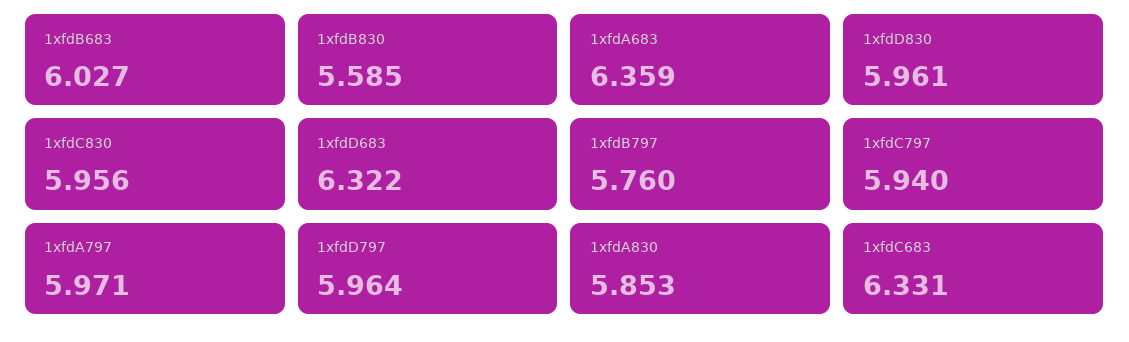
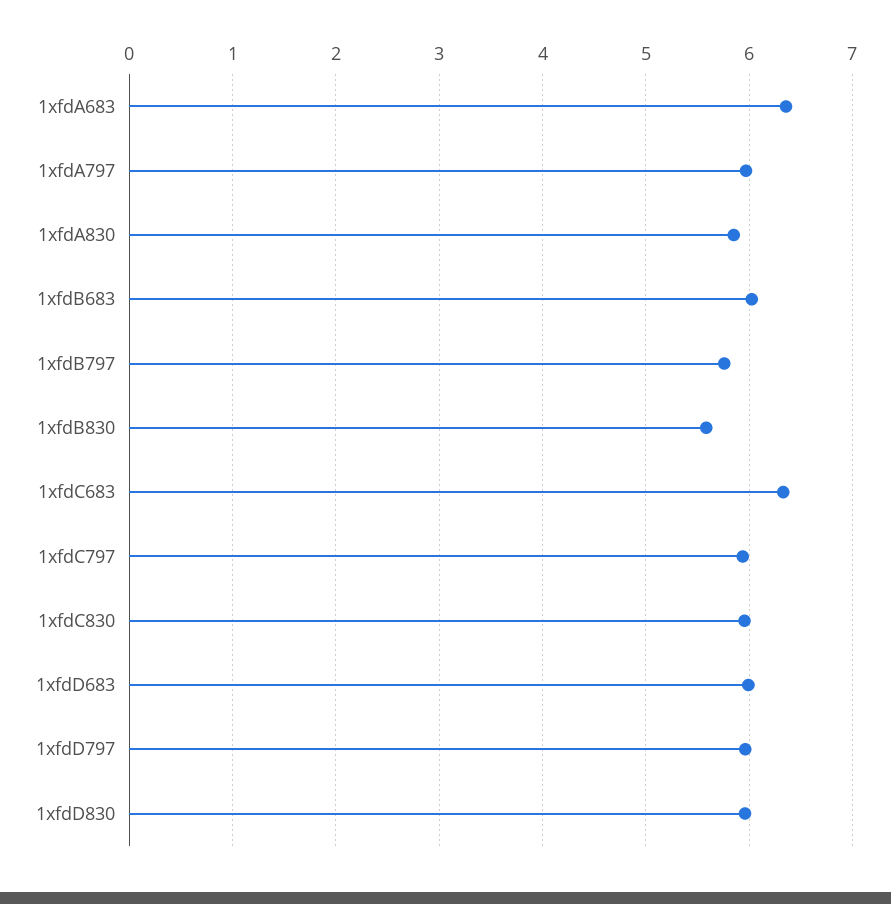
  {
    "1xfdB683": 6.027,
    "1xfdB830": 5.585,
    "1xfdA683": 6.359,
    "1xfdD830": 5.961,
    "1xfdC830": 5.956,
-   "1xfdD683": 6.322,
+   "1xfdD683": 6,
    "1xfdB797": 5.76,
    "1xfdC797": 5.94,
    "1xfdA797": 5.971,
    "1xfdD797": 5.964,
    "1xfdA830": 5.853,
    "1xfdC683": 6.331
  }

